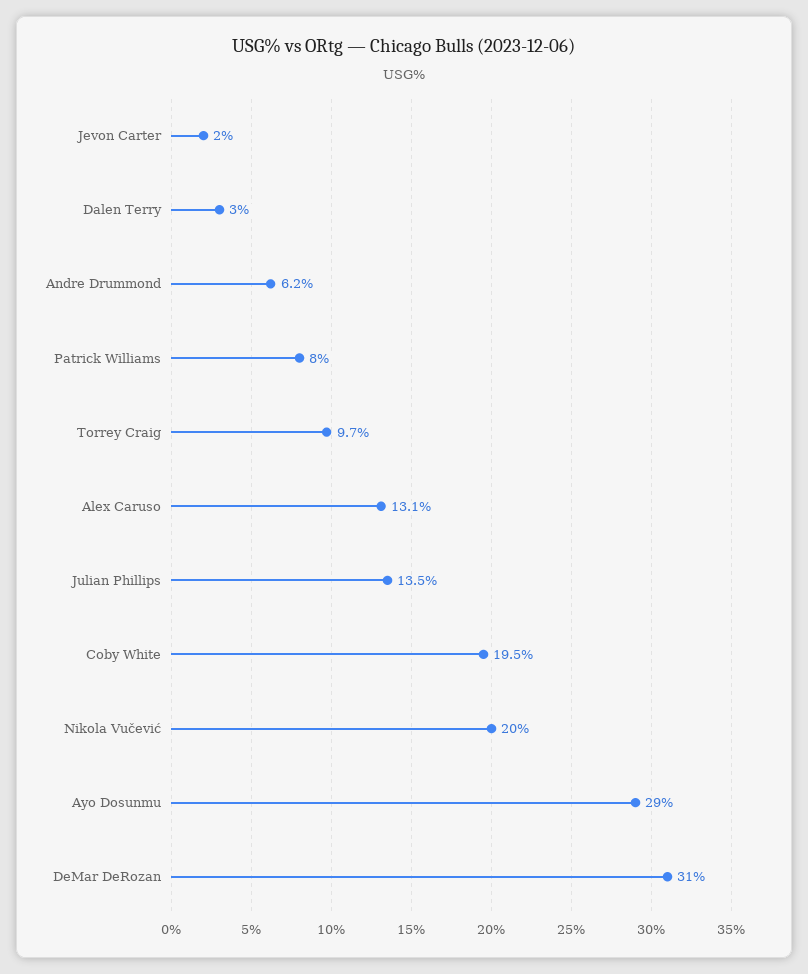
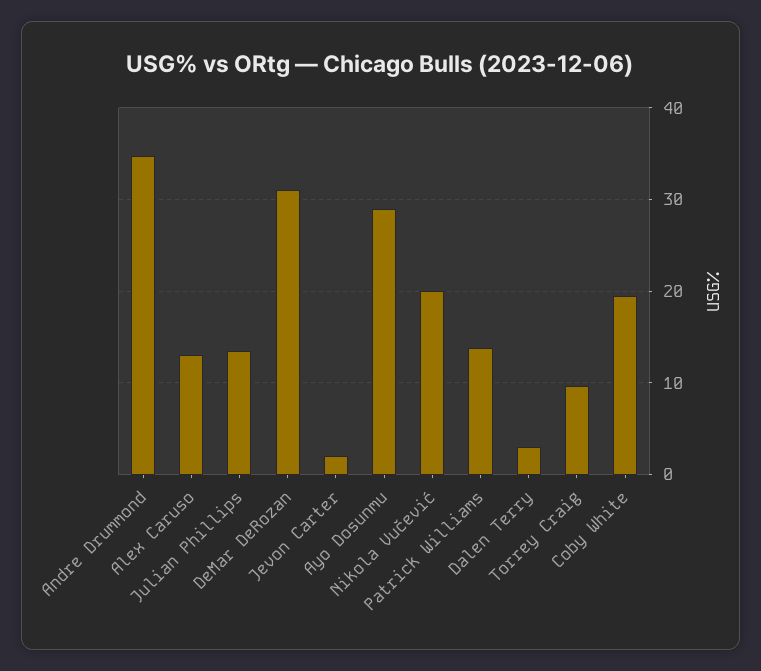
  {
    "Jevon Carter": 2,
    "Dalen Terry": 3,
-   "Andre Drummond": 6.2,
+   "Andre Drummond": 35,
-   "Patrick Williams": 8,
+   "Patrick Williams": 14,
    "Torrey Craig": 9.7,
    "Alex Caruso": 13.1,
    "Julian Phillips": 13.5,
    "Coby White": 19.5,
    "Nikola Vučević": 20,
    "Ayo Dosunmu": 29,
    "DeMar DeRozan": 31
  }

